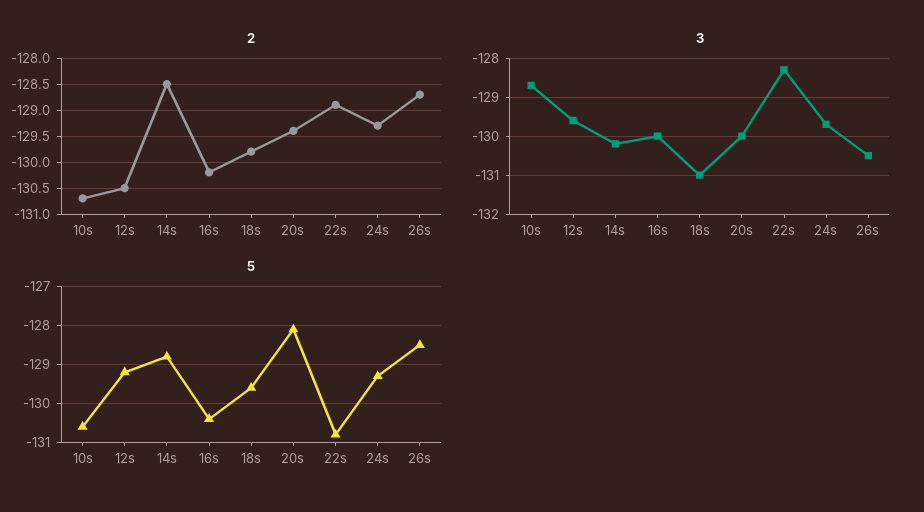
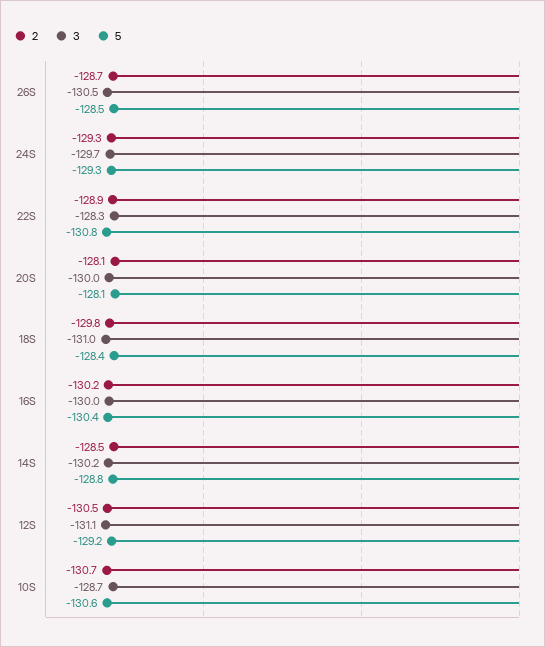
  {
    "2": {
      "10s": -130.7,
      "12s": -130.5,
      "14s": -128.5,
      "16s": -130.2,
      "18s": -129.8,
-     "20s": -129.5,
+     "20s": -128.1,
      "22s": -128.9,
      "24s": -129.3,
      "26s": -128.7
    },
    "3": {
      "10s": -128.7,
-     "12s": -129.5,
+     "12s": -131.1,
      "14s": -130.2,
      "16s": -130,
      "18s": -131,
      "20s": -130,
      "22s": -128.3,
      "24s": -129.7,
      "26s": -130.5
    },
    "5": {
      "10s": -130.6,
      "12s": -129.2,
      "14s": -128.8,
      "16s": -130.4,
-     "18s": -129.5,
+     "18s": -128.4,
      "20s": -128.1,
      "22s": -130.8,
      "24s": -129.3,
      "26s": -128.5
    }
  }

